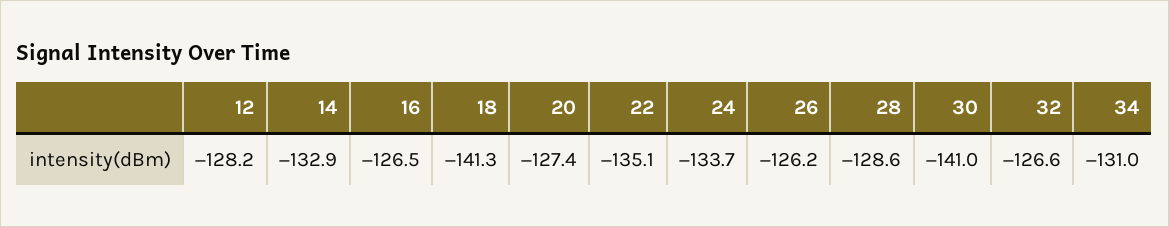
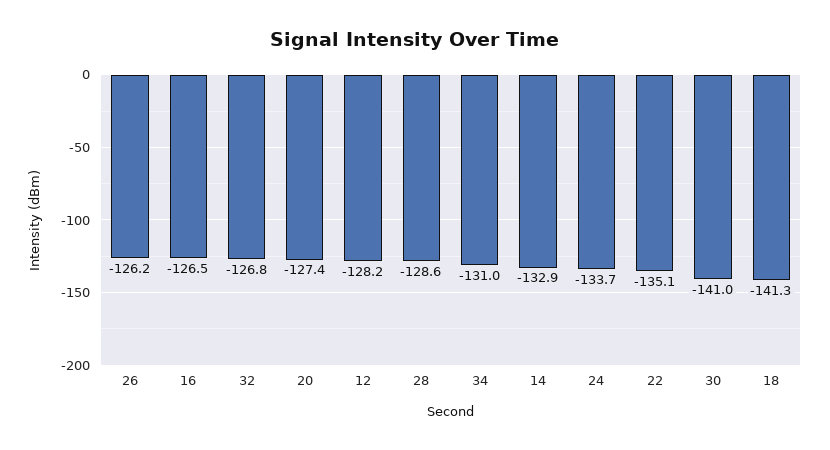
  {
    "12": -128.2,
    "14": -132.9,
    "16": -126.5,
    "18": -141.3,
    "20": -127.4,
    "22": -135.1,
    "24": -133.7,
    "26": -126.2,
    "28": -128.6,
    "30": -141,
-   "32": -126.6,
+   "32": -126.8,
    "34": -131
  }

